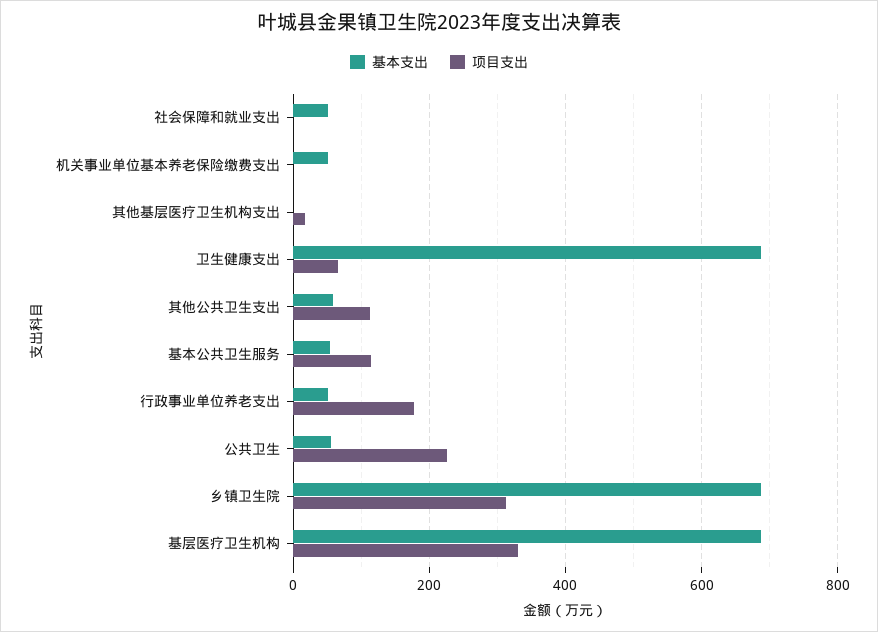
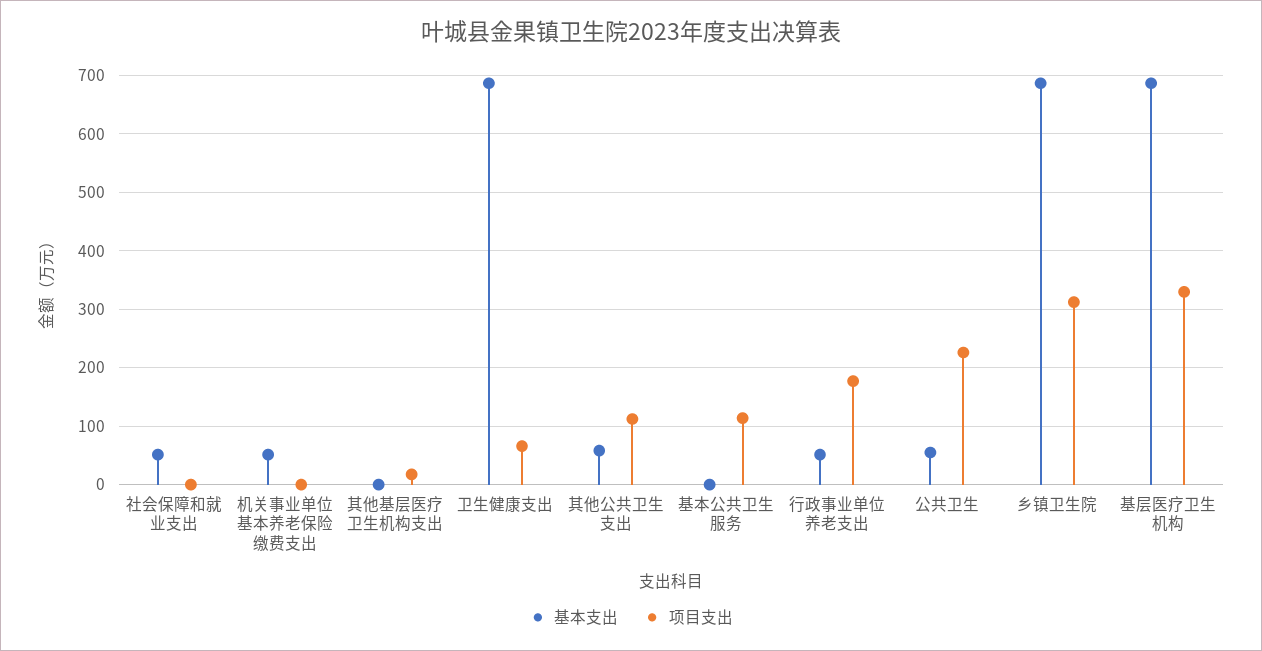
  {
    "基本支出": {
      "社会保障和就业支出": 60,
      "机关事业单位基本养老保险缴费支出": 60,
      "其他基层医疗卫生机构支出": 0,
      "卫生健康支出": 680,
      "其他公共卫生支出": 60,
-     "基本公共卫生服务": 60,
+     "基本公共卫生服务": 0,
      "行政事业单位养老支出": 60,
      "公共卫生": 60,
      "乡镇卫生院": 680,
      "基层医疗卫生机构": 680
    },
    "项目支出": {
      "社会保障和就业支出": 0,
      "机关事业单位基本养老保险缴费支出": 0,
      "其他基层医疗卫生机构支出": 20,
      "卫生健康支出": 60,
      "其他公共卫生支出": 120,
      "基本公共卫生服务": 120,
      "行政事业单位养老支出": 180,
      "公共卫生": 220,
      "乡镇卫生院": 320,
      "基层医疗卫生机构": 320
    }
  }

